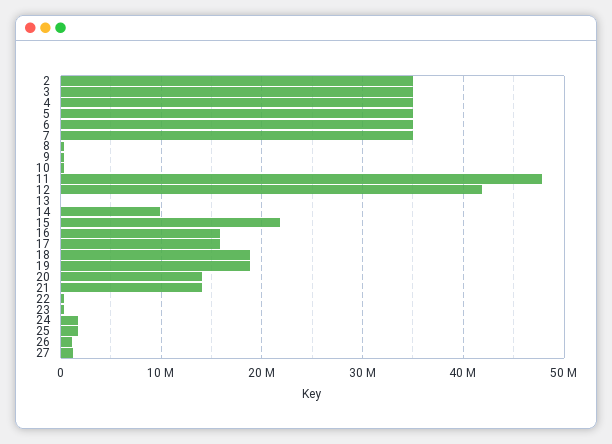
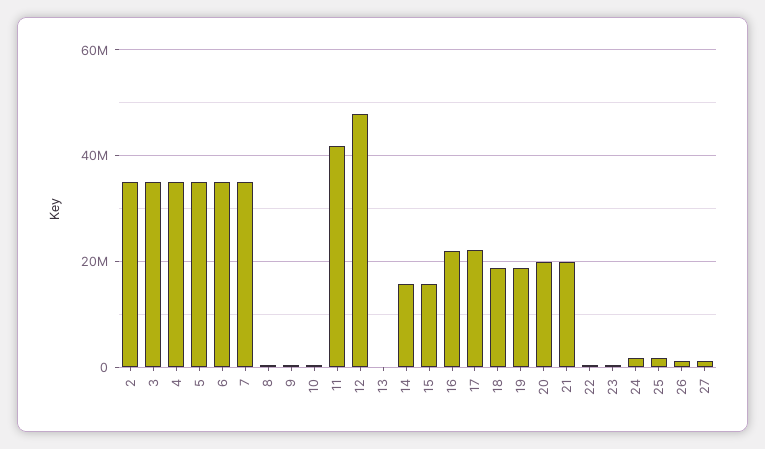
  {
    "2": 35000000,
    "3": 35000000,
    "4": 35000000,
    "5": 35000000,
    "6": 35000000,
    "7": 35000000,
    "8": 0,
    "9": 0,
    "10": 0,
-   "11": 48000000,
+   "11": 42000000,
-   "12": 42000000,
+   "12": 48000000,
    "13": 0,
-   "14": 10000000,
+   "14": 16000000,
-   "15": 22000000,
+   "15": 16000000,
-   "16": 16000000,
+   "16": 22000000,
-   "17": 16000000,
+   "17": 22000000,
    "18": 19000000,
    "19": 19000000,
-   "20": 14000000,
+   "20": 20000000,
-   "21": 14000000,
+   "21": 20000000,
    "22": 0,
    "23": 0,
    "24": 2000000,
    "25": 2000000,
    "26": 1000000,
    "27": 1000000
  }

